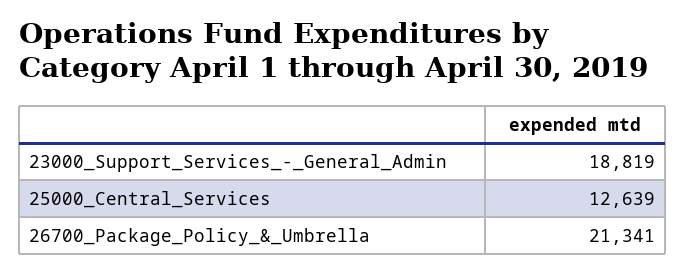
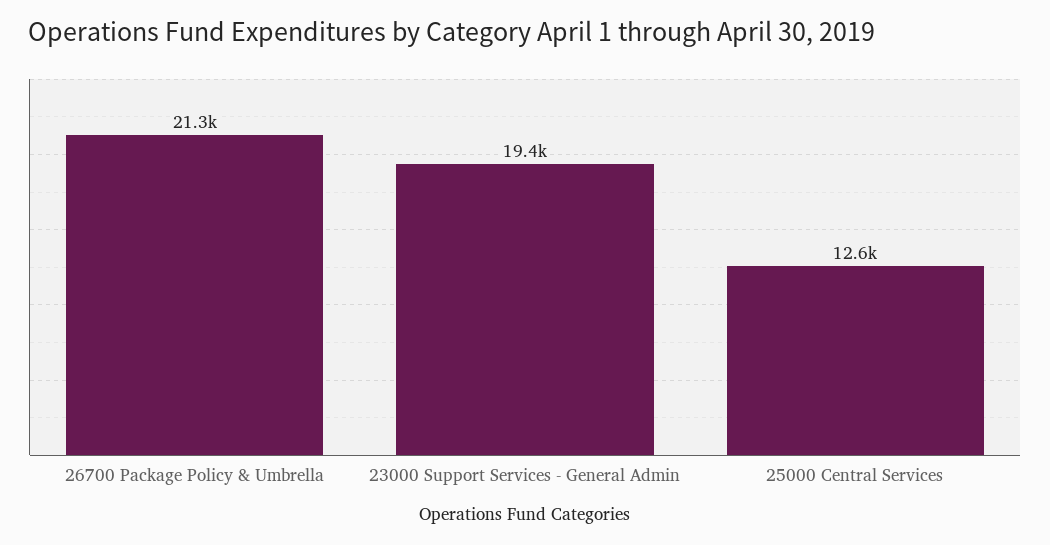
  {
-   "23000_Support_Services_-_General_Admin": 18819,
+   "23000_Support_Services_-_General_Admin": 19400,
    "25000_Central_Services": 12639,
    "26700_Package_Policy_&_Umbrella": 21341
  }

